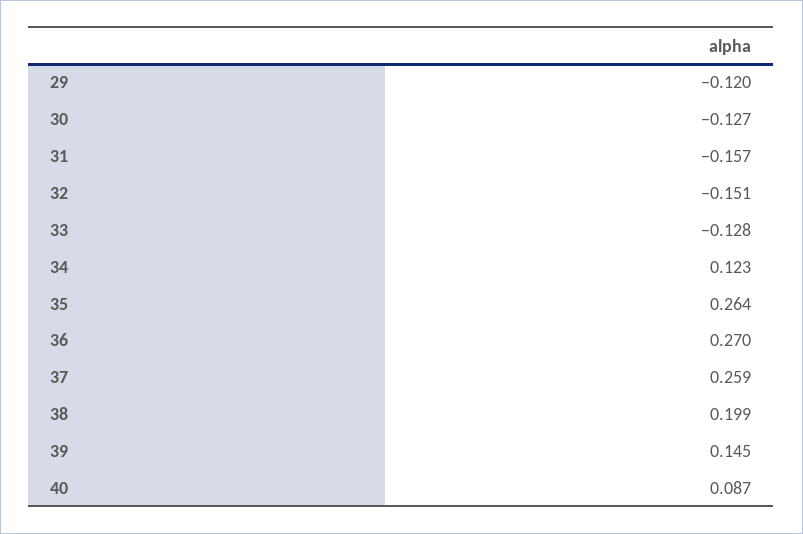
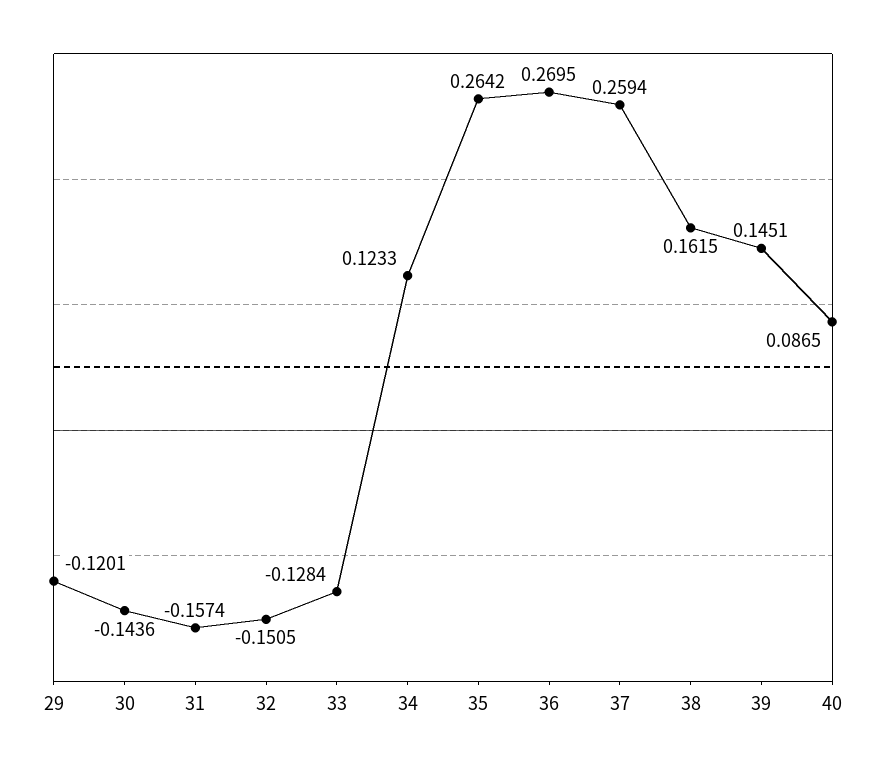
  {
    "29": -0.1201,
-   "30": -0.127,
+   "30": -0.1436,
    "31": -0.1574,
    "32": -0.1505,
    "33": -0.1284,
    "34": 0.1233,
    "35": 0.2642,
    "36": 0.2695,
    "37": 0.2594,
-   "38": 0.199,
+   "38": 0.1615,
    "39": 0.1451,
    "40": 0.0865
  }

